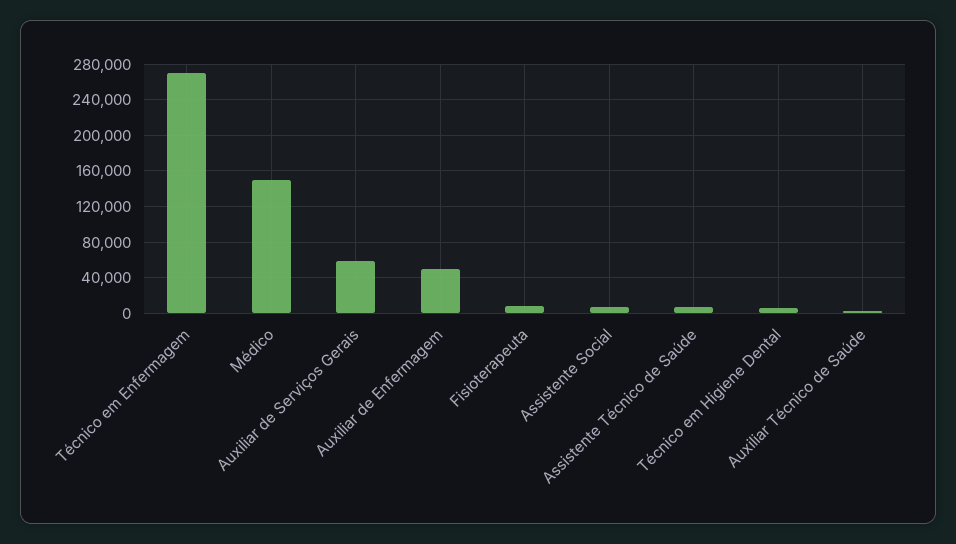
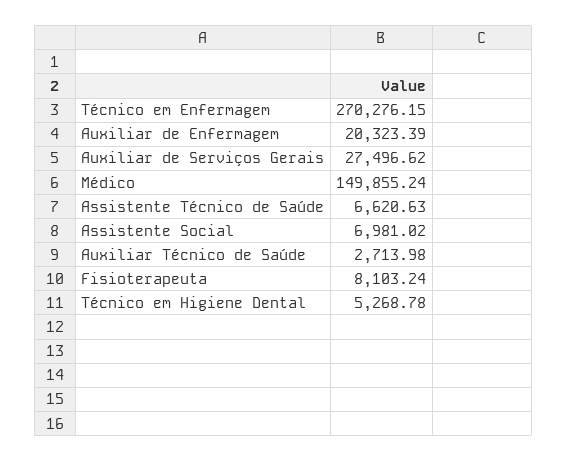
  {
    "Técnico em Enfermagem": 270276.15,
    "Médico": 149855.24,
-   "Auxiliar de Serviços Gerais": 60000,
+   "Auxiliar de Serviços Gerais": 27496.62,
-   "Auxiliar de Enfermagem": 50000,
+   "Auxiliar de Enfermagem": 20323.39,
    "Fisioterapeuta": 8103.24,
    "Assistente Social": 6981.02,
    "Assistente Técnico de Saúde": 6620.63,
    "Técnico em Higiene Dental": 5268.78,
    "Auxiliar Técnico de Saúde": 2713.98
  }

